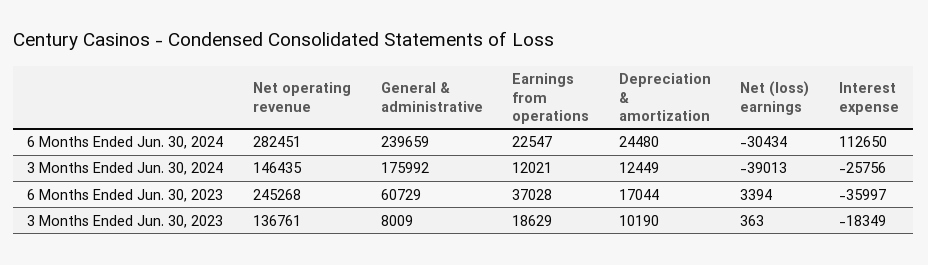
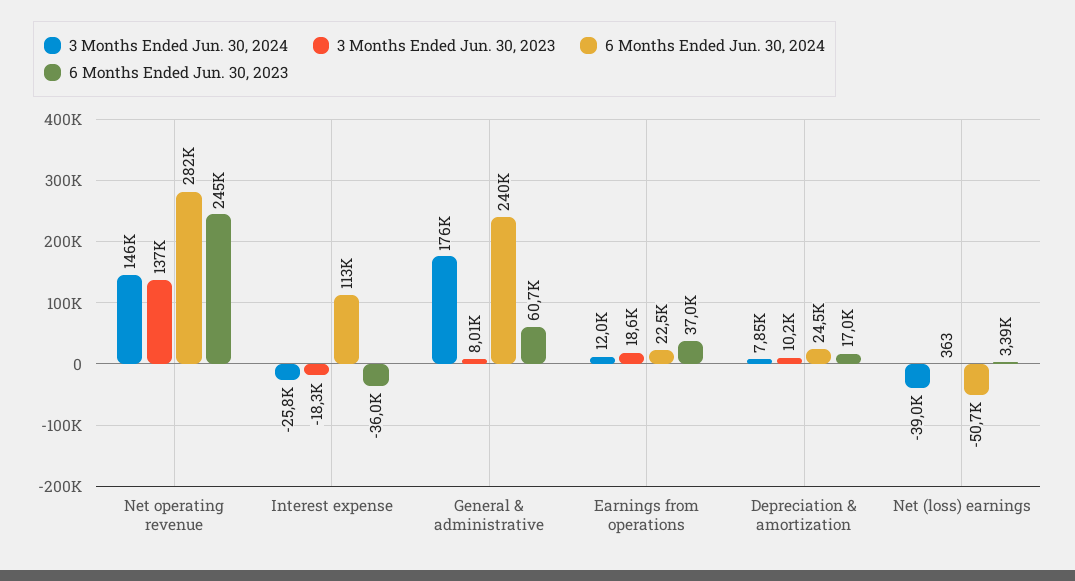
  {
    "6 Months Ended Jun. 30, 2024": {
      "Net operating revenue": 282451,
      "General & administrative": 239659,
      "Earnings from operations": 22547,
      "Depreciation & amortization": 24480,
-     "Net (loss) earnings": -30434,
+     "Net (loss) earnings": -50700,
      "Interest expense": 112650
    },
    "3 Months Ended Jun. 30, 2024": {
      "Net operating revenue": 146435,
      "General & administrative": 175992,
      "Earnings from operations": 12021,
-     "Depreciation & amortization": 12449,
+     "Depreciation & amortization": 7850,
      "Net (loss) earnings": -39013,
      "Interest expense": -25756
    },
    "6 Months Ended Jun. 30, 2023": {
      "Net operating revenue": 245268,
      "General & administrative": 60729,
      "Earnings from operations": 37028,
      "Depreciation & amortization": 17044,
      "Net (loss) earnings": 3394,
      "Interest expense": -35997
    },
    "3 Months Ended Jun. 30, 2023": {
      "Net operating revenue": 136761,
      "General & administrative": 8009,
      "Earnings from operations": 18629,
      "Depreciation & amortization": 10190,
      "Net (loss) earnings": 363,
      "Interest expense": -18349
    }
  }

